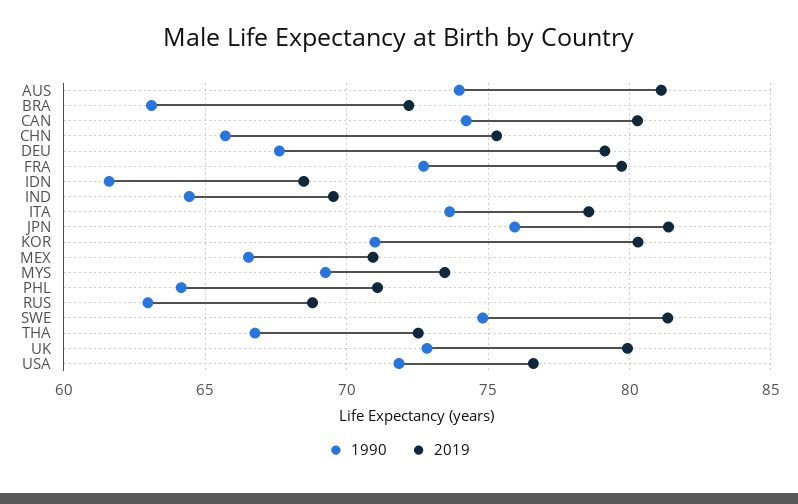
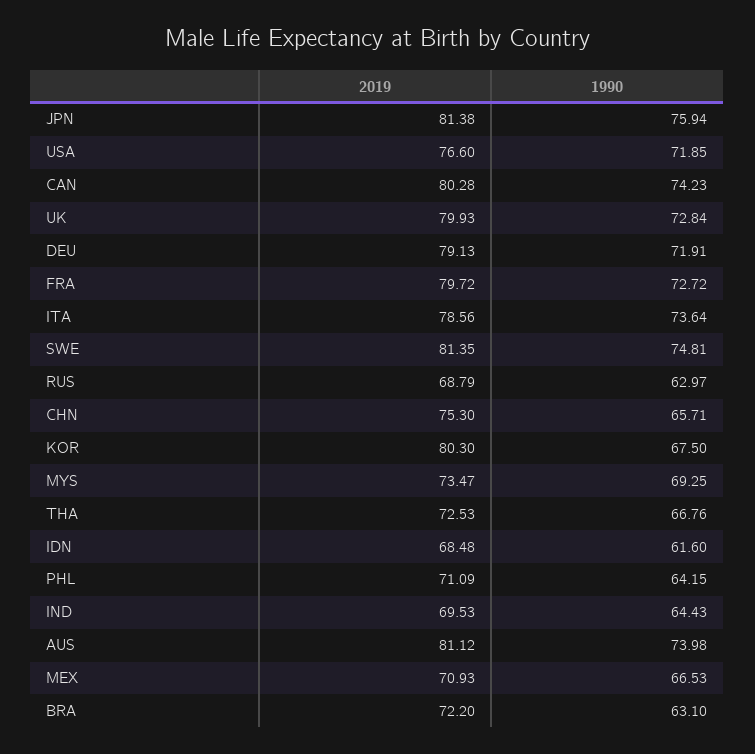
  {
    "1990": {
      "AUS": 73.98,
      "BRA": 63.1,
      "CAN": 74.23,
      "CHN": 65.71,
-     "DEU": 67.5,
+     "DEU": 71.91,
      "FRA": 72.72,
      "IDN": 61.6,
      "IND": 64.43,
      "ITA": 73.64,
      "JPN": 75.94,
-     "KOR": 71,
+     "KOR": 67.5,
      "MEX": 66.53,
      "MYS": 69.25,
      "PHL": 64.15,
      "RUS": 62.97,
      "SWE": 74.81,
      "THA": 66.76,
      "UK": 72.84,
      "USA": 71.85
    },
    "2019": {
      "AUS": 81.12,
      "BRA": 72.2,
      "CAN": 80.28,
      "CHN": 75.3,
      "DEU": 79.13,
      "FRA": 79.72,
      "IDN": 68.48,
      "IND": 69.53,
      "ITA": 78.56,
      "JPN": 81.38,
      "KOR": 80.3,
      "MEX": 70.93,
      "MYS": 73.47,
      "PHL": 71.09,
      "RUS": 68.79,
      "SWE": 81.35,
      "THA": 72.53,
      "UK": 79.93,
      "USA": 76.6
    }
  }

